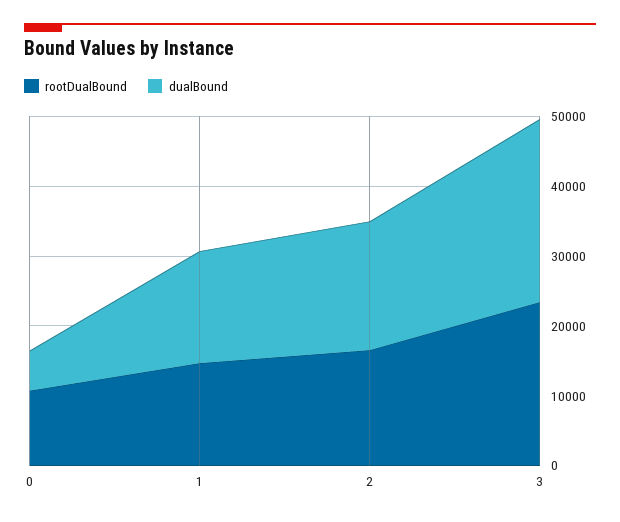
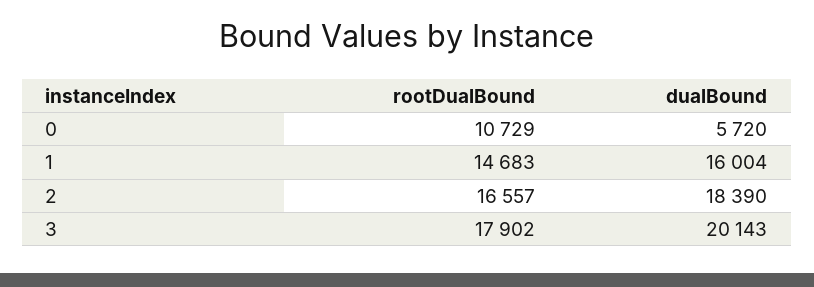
  {
    "rootDualBound": {
      "0": 10729,
      "1": 14683,
      "2": 16557,
-     "3": 24000
+     "3": 17902
    },
    "dualBound": {
      "0": 5720,
      "1": 16004,
      "2": 18390,
-     "3": 26000
+     "3": 20143
    }
  }

